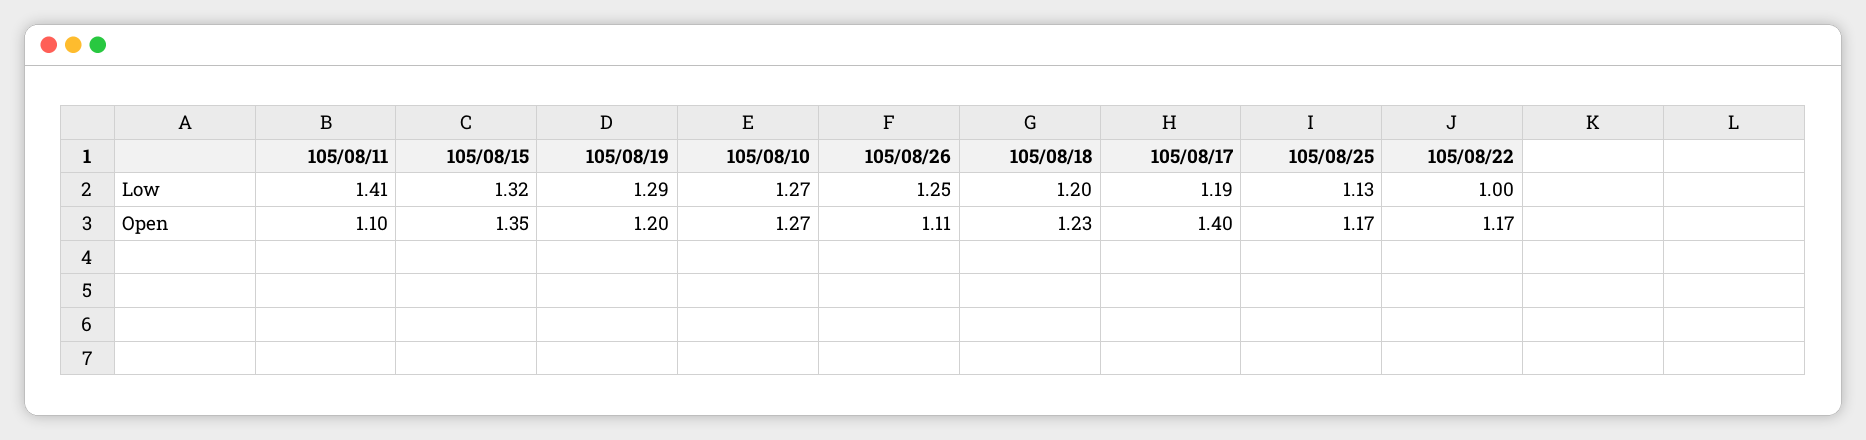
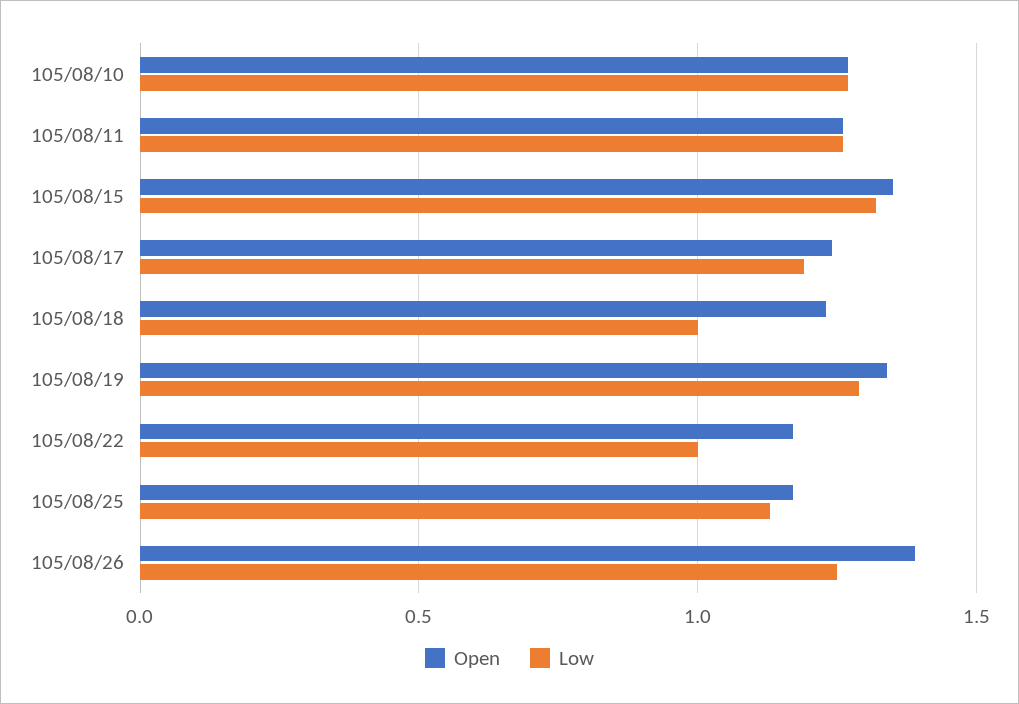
  {
    "Low": {
-     "105/08/11": 1.41,
+     "105/08/11": 1.25,
      "105/08/15": 1.32,
      "105/08/19": 1.29,
      "105/08/10": 1.27,
      "105/08/26": 1.25,
-     "105/08/18": 1.2,
+     "105/08/18": 1,
      "105/08/17": 1.19,
      "105/08/25": 1.13,
      "105/08/22": 1
    },
    "Open": {
-     "105/08/11": 1.1,
+     "105/08/11": 1.25,
      "105/08/15": 1.35,
-     "105/08/19": 1.2,
+     "105/08/19": 1.35,
      "105/08/10": 1.27,
-     "105/08/26": 1.11,
+     "105/08/26": 1.4,
      "105/08/18": 1.23,
-     "105/08/17": 1.4,
+     "105/08/17": 1.25,
      "105/08/25": 1.17,
      "105/08/22": 1.17
    }
  }

